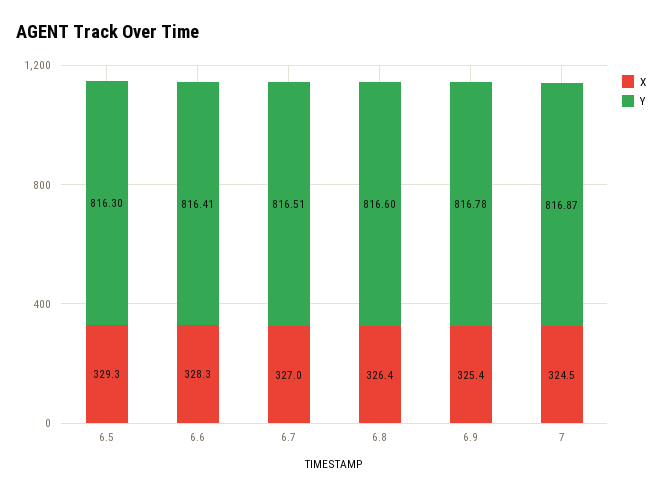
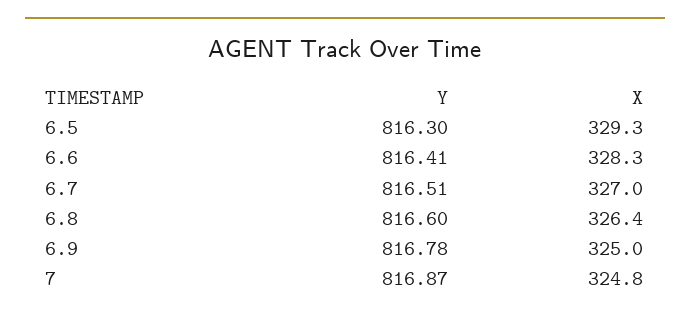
  {
    "X": {
      "6.5": 329.3,
      "6.6": 328.3,
      "6.7": 327,
      "6.8": 326.4,
-     "6.9": 325.4,
+     "6.9": 325,
-     "7": 324.5
+     "7": 324.8
    },
    "Y": {
      "6.5": 816.3,
      "6.6": 816.41,
      "6.7": 816.51,
      "6.8": 816.6,
      "6.9": 816.78,
      "7": 816.87
    }
  }

